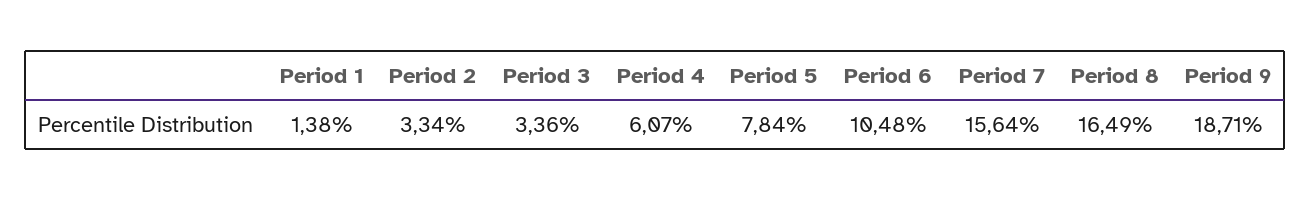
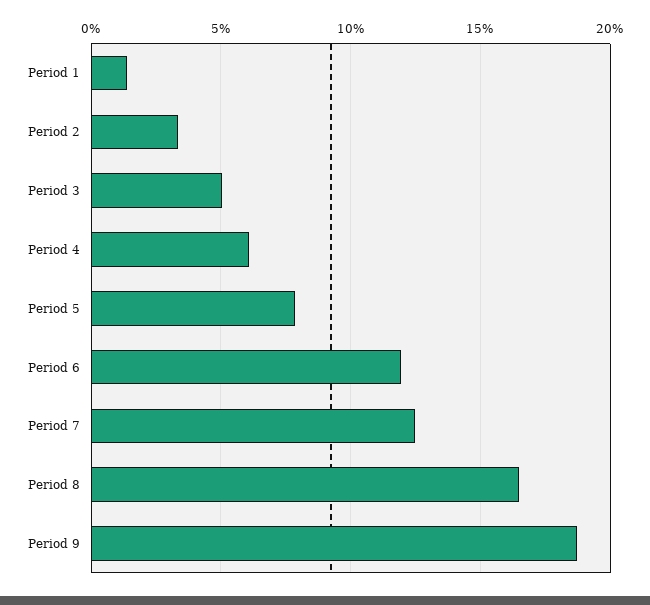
  {
    "Period 1": 1.38,
    "Period 2": 3.34,
-   "Period 3": 3.36,
+   "Period 3": 5,
    "Period 4": 6.07,
    "Period 5": 7.84,
-   "Period 6": 10.48,
+   "Period 6": 12,
-   "Period 7": 15.64,
+   "Period 7": 12.5,
    "Period 8": 16.49,
    "Period 9": 18.71
  }

